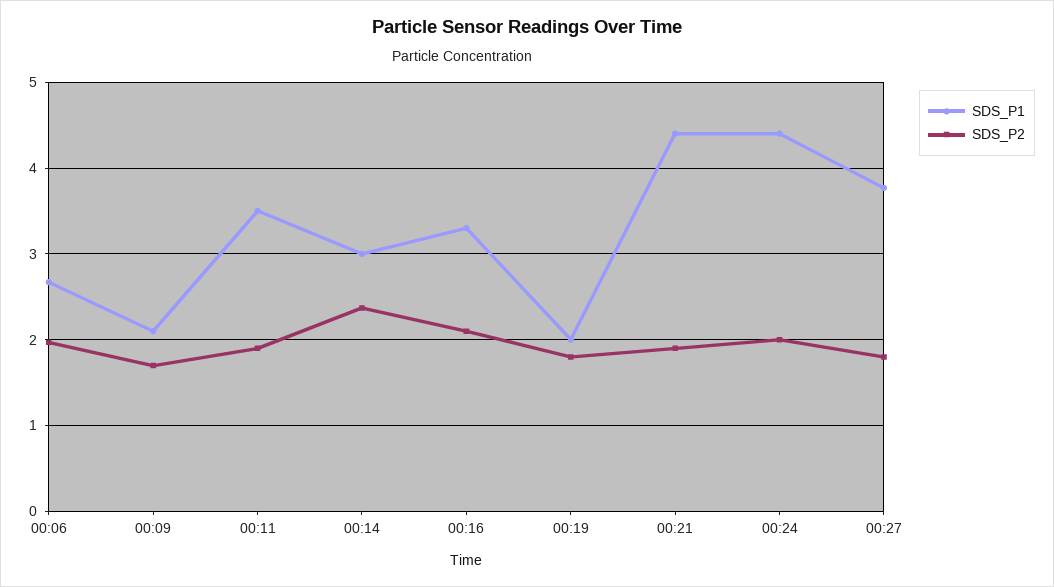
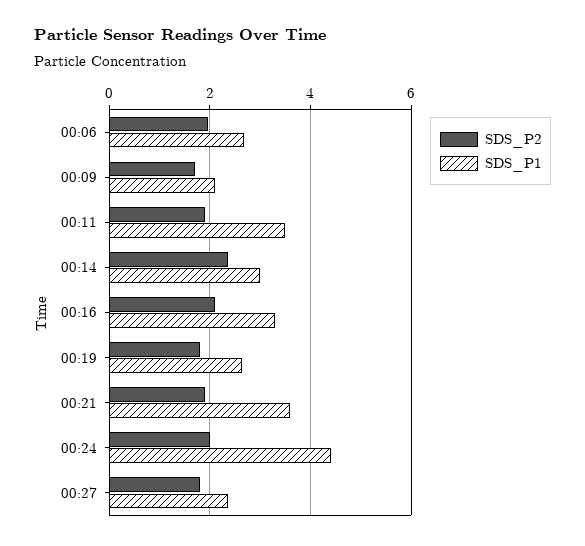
  {
    "SDS_P1": {
      "00:06": 2.7,
      "00:09": 2.1,
      "00:11": 3.5,
      "00:14": 3,
      "00:16": 3.3,
-     "00:19": 2,
+     "00:19": 2.6,
-     "00:21": 4.4,
+     "00:21": 3.6,
      "00:24": 4.4,
-     "00:27": 3.8
+     "00:27": 2.4
    },
    "SDS_P2": {
      "00:06": 2,
      "00:09": 1.7,
      "00:11": 1.9,
      "00:14": 2.4,
      "00:16": 2.1,
      "00:19": 1.8,
      "00:21": 1.9,
      "00:24": 2,
      "00:27": 1.8
    }
  }

